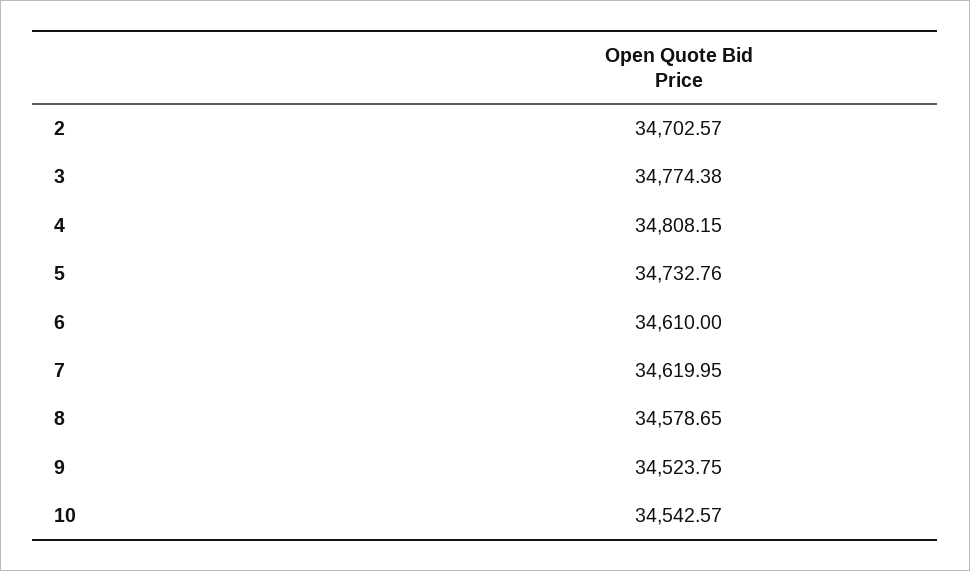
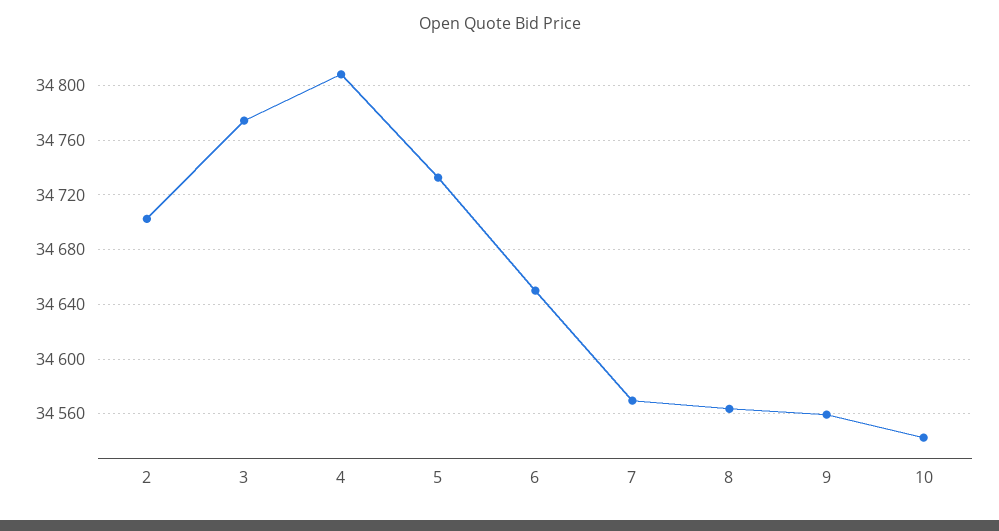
  {
    "2": 34702.57,
    "3": 34774.38,
    "4": 34808.15,
    "5": 34732.76,
-   "6": 34610,
+   "6": 34650,
-   "7": 34619.95,
+   "7": 34570,
-   "8": 34578.65,
+   "8": 34565,
-   "9": 34523.75,
+   "9": 34560,
    "10": 34542.57
  }

